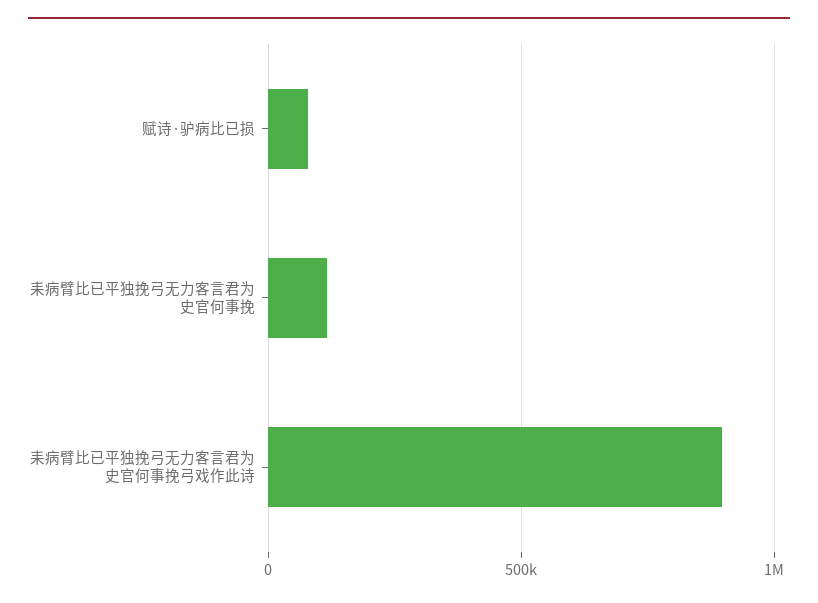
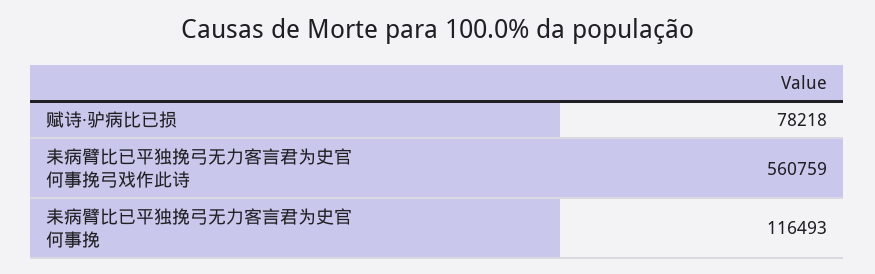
  {
    "赋诗·驴病比已损": 78218,
    "耒病臂比已平独挽弓无力客言君为史官何事挽": 116493,
-   "耒病臂比已平独挽弓无力客言君为史官何事挽弓戏作此诗": 900000
+   "耒病臂比已平独挽弓无力客言君为史官何事挽弓戏作此诗": 560759
  }

